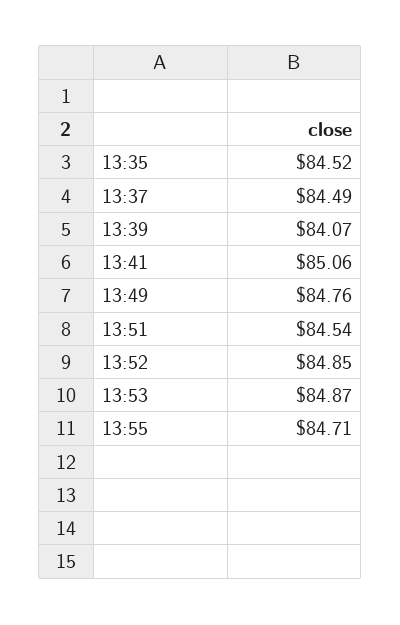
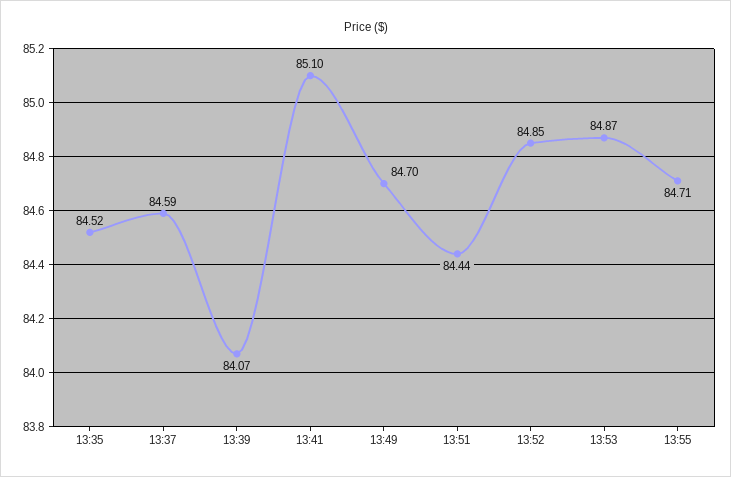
  {
    "13:35": 84.52,
-   "13:37": 84.49,
+   "13:37": 84.59,
    "13:39": 84.07,
-   "13:41": 85.06,
+   "13:41": 85.1,
-   "13:49": 84.76,
+   "13:49": 84.7,
-   "13:51": 84.54,
+   "13:51": 84.44,
    "13:52": 84.85,
    "13:53": 84.87,
    "13:55": 84.71
  }

